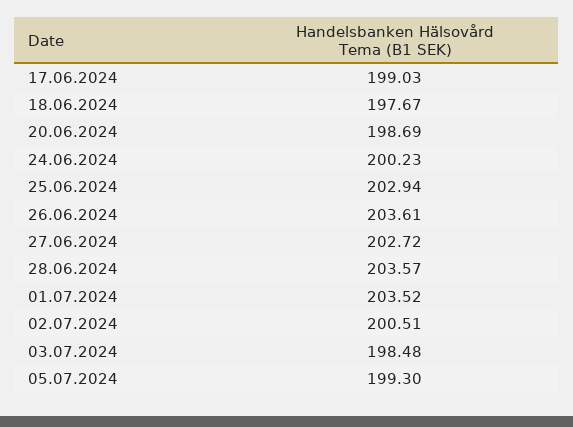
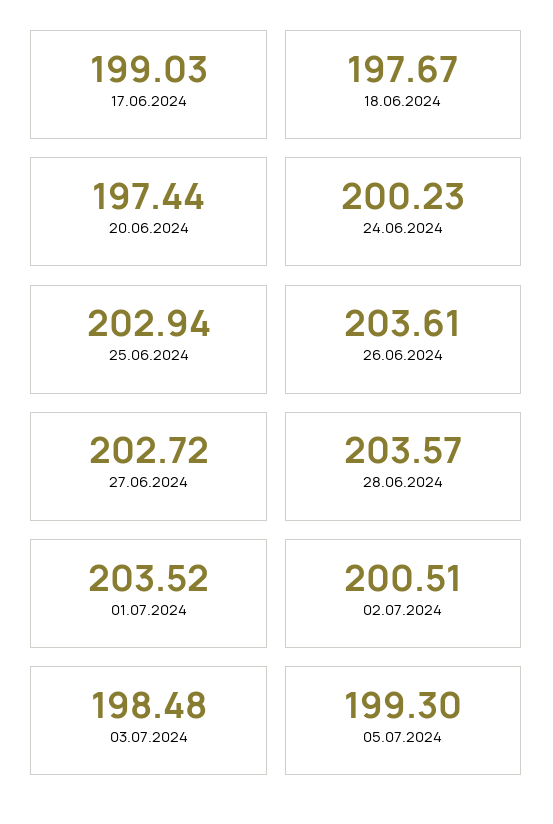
  {
    "17.06.2024": 199.03,
    "18.06.2024": 197.67,
-   "20.06.2024": 198.69,
+   "20.06.2024": 197.44,
    "24.06.2024": 200.23,
    "25.06.2024": 202.94,
    "26.06.2024": 203.61,
    "27.06.2024": 202.72,
    "28.06.2024": 203.57,
    "01.07.2024": 203.52,
    "02.07.2024": 200.51,
    "03.07.2024": 198.48,
    "05.07.2024": 199.3
  }

